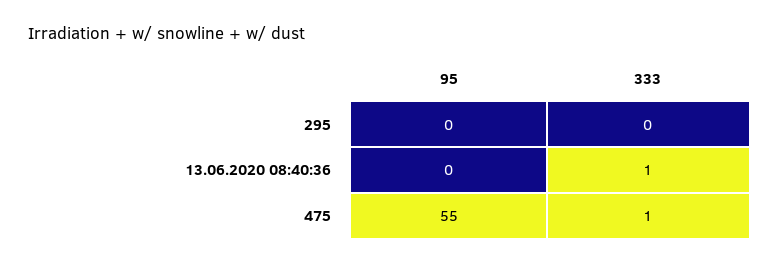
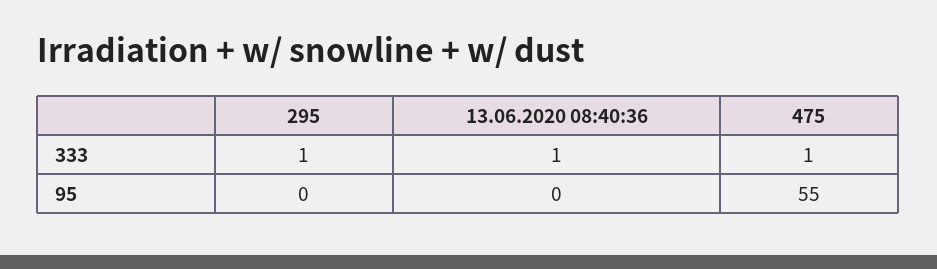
  {
    "95": {
      "295": 0,
      "13.06.2020 08:40:36": 0,
      "475": 55
    },
    "333": {
-     "295": 0,
+     "295": 1,
      "13.06.2020 08:40:36": 1,
      "475": 1
    }
  }

